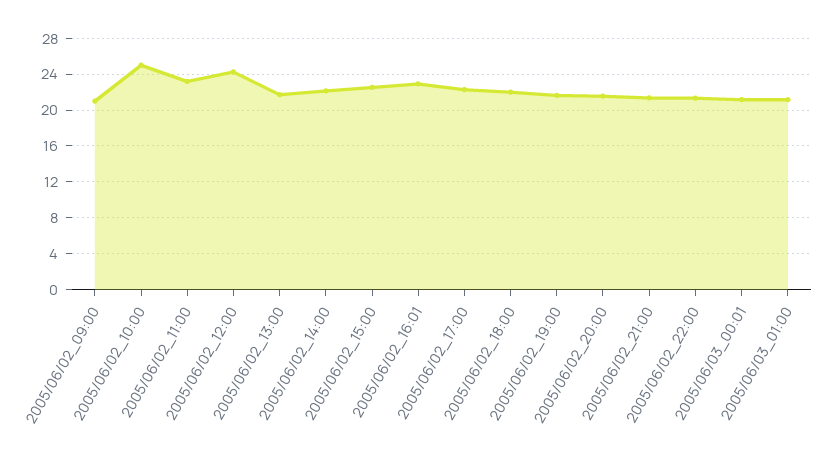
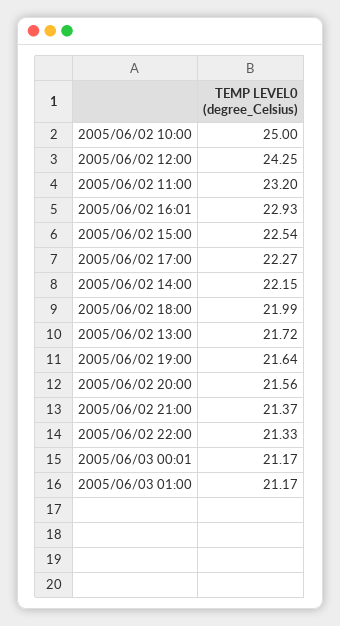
  {
-   "2005/06/02_09:00": 21,
    "2005/06/02_10:00": 25,
    "2005/06/02_11:00": 23.2,
    "2005/06/02_12:00": 24.25,
    "2005/06/02_13:00": 21.72,
    "2005/06/02_14:00": 22.15,
    "2005/06/02_15:00": 22.54,
    "2005/06/02_16:01": 22.93,
    "2005/06/02_17:00": 22.27,
    "2005/06/02_18:00": 21.99,
    "2005/06/02_19:00": 21.64,
    "2005/06/02_20:00": 21.56,
    "2005/06/02_21:00": 21.37,
    "2005/06/02_22:00": 21.33,
    "2005/06/03_00:01": 21.17,
    "2005/06/03_01:00": 21.17
  }

